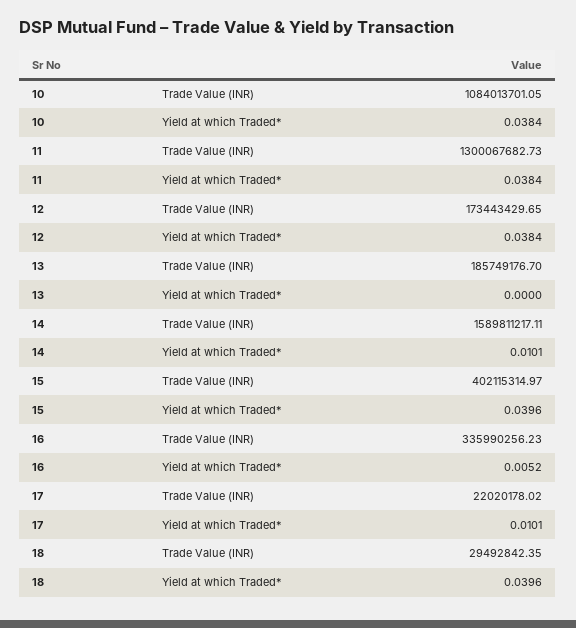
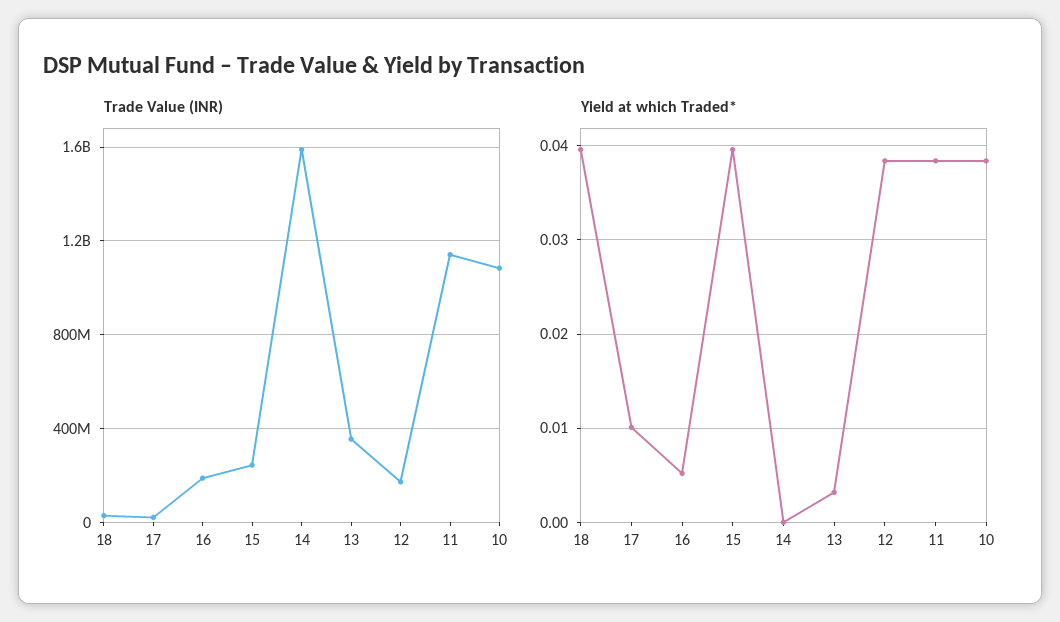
  {
    "Trade Value (INR)": {
      "10": 1084013701.05,
-     "11": 1300067682.73,
+     "11": 1150000000,
      "12": 173443429.65,
-     "13": 185749176.7,
+     "13": 350000000,
      "14": 1589811217.11,
-     "15": 402115314.97,
+     "15": 250000000,
-     "16": 335990256.23,
+     "16": 200000000,
      "17": 22020178.02,
      "18": 29492842.35
    },
    "Yield at which Traded*": {
      "10": 0.0384,
      "11": 0.0384,
      "12": 0.0384,
-     "13": 0,
+     "13": 0.003,
-     "14": 0.0101,
+     "14": 0,
      "15": 0.0396,
      "16": 0.0052,
      "17": 0.0101,
      "18": 0.0396
    }
  }

